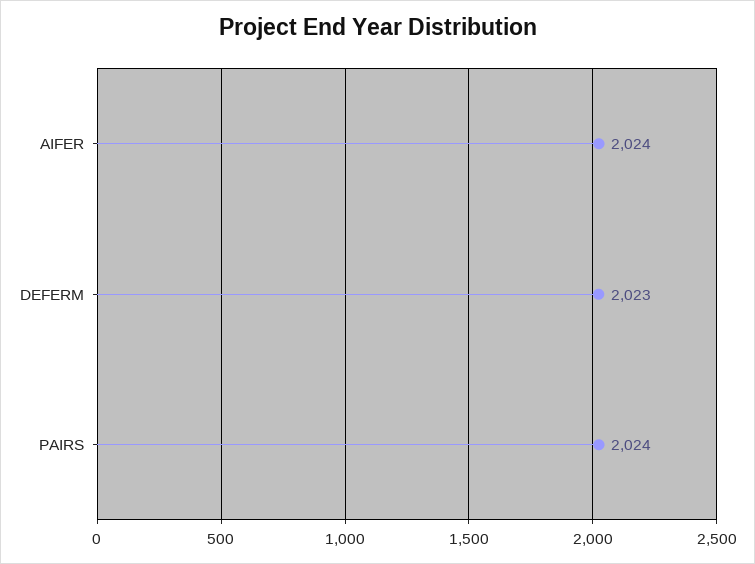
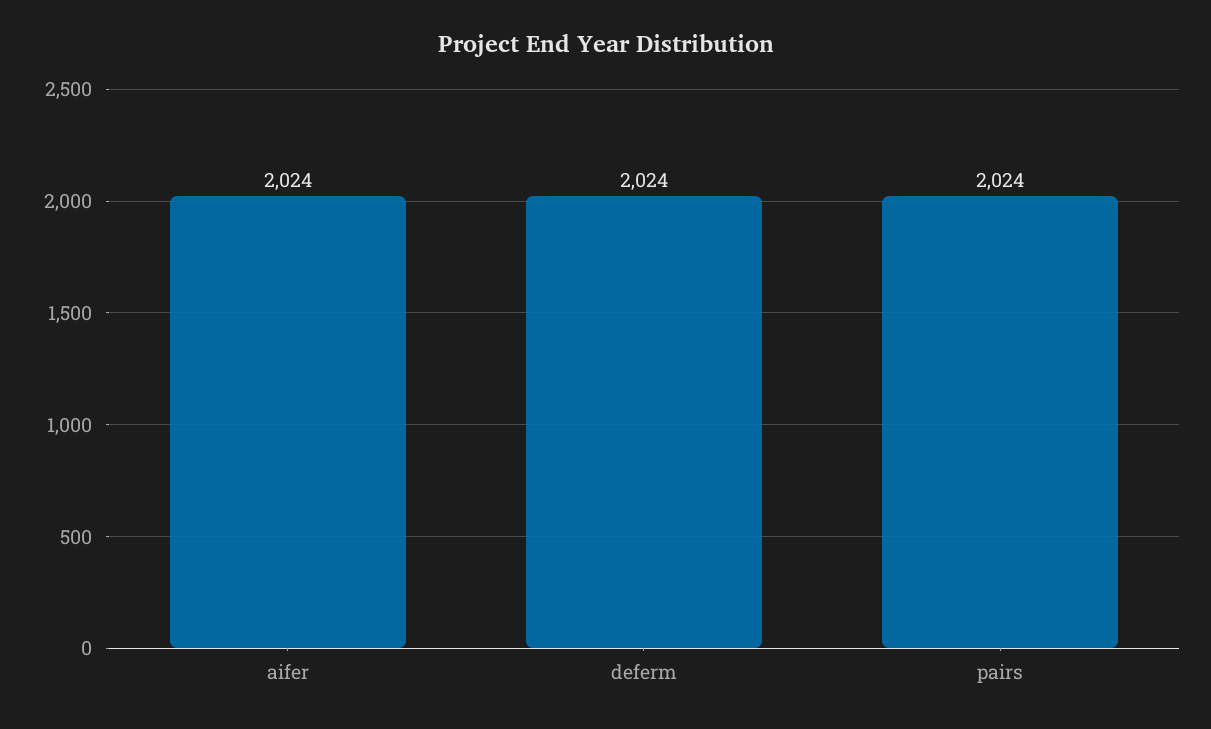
  {
    "AIFER": 2024,
-   "DEFERM": 2023,
+   "DEFERM": 2024,
    "PAIRS": 2024
  }

